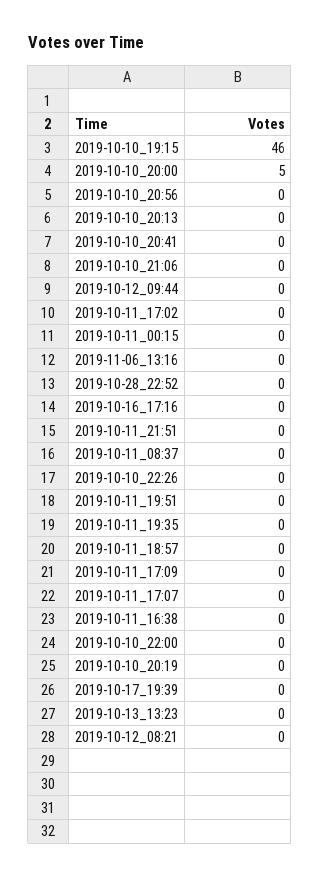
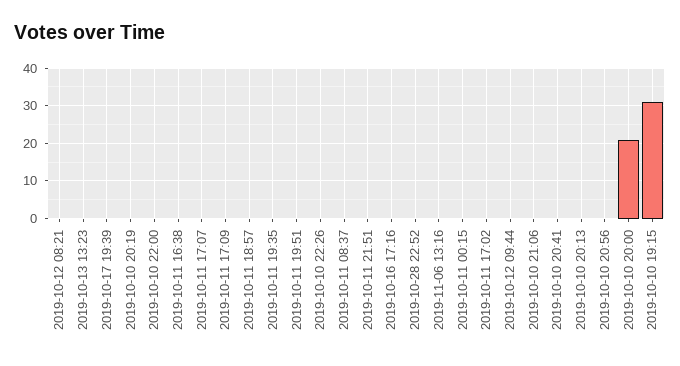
  {
-   "2019-10-10_19:15": 46,
+   "2019-10-10_19:15": 30,
-   "2019-10-10_20:00": 5,
+   "2019-10-10_20:00": 20,
    "2019-10-10_20:56": 0,
    "2019-10-10_20:13": 0,
    "2019-10-10_20:41": 0,
    "2019-10-10_21:06": 0,
    "2019-10-12_09:44": 0,
    "2019-10-11_17:02": 0,
    "2019-10-11_00:15": 0,
    "2019-11-06_13:16": 0,
    "2019-10-28_22:52": 0,
    "2019-10-16_17:16": 0,
    "2019-10-11_21:51": 0,
    "2019-10-11_08:37": 0,
    "2019-10-10_22:26": 0,
    "2019-10-11_19:51": 0,
    "2019-10-11_19:35": 0,
    "2019-10-11_18:57": 0,
    "2019-10-11_17:09": 0,
    "2019-10-11_17:07": 0,
    "2019-10-11_16:38": 0,
    "2019-10-10_22:00": 0,
    "2019-10-10_20:19": 0,
    "2019-10-17_19:39": 0,
    "2019-10-13_13:23": 0,
    "2019-10-12_08:21": 0
  }

